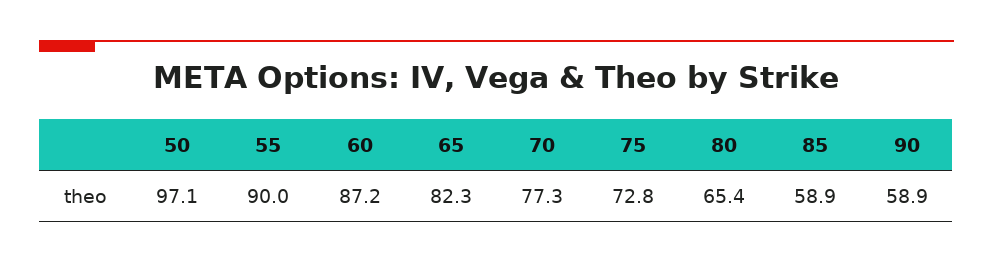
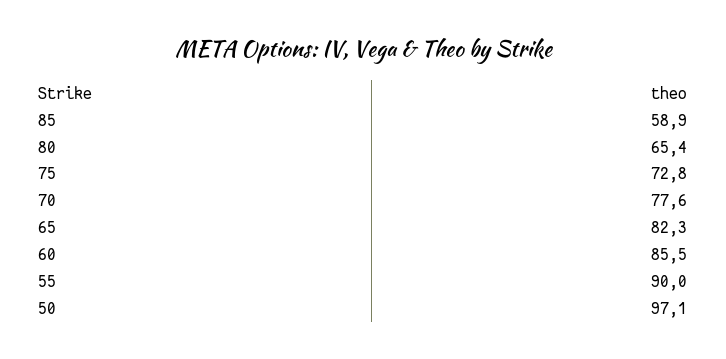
  {
    "50": 97.1,
    "55": 90,
-   "60": 87.2,
+   "60": 85.5,
    "65": 82.3,
-   "70": 77.3,
+   "70": 77.6,
    "75": 72.8,
    "80": 65.4,
-   "85": 58.9,
+   "85": 58.9
-   "90": 58.9
  }

